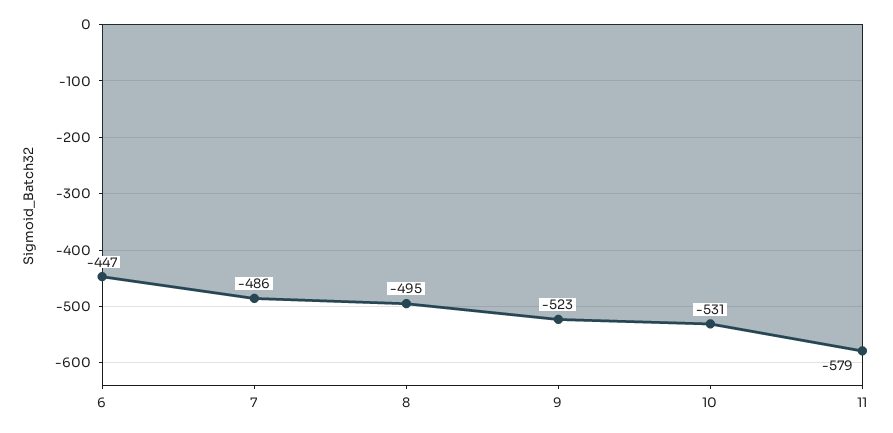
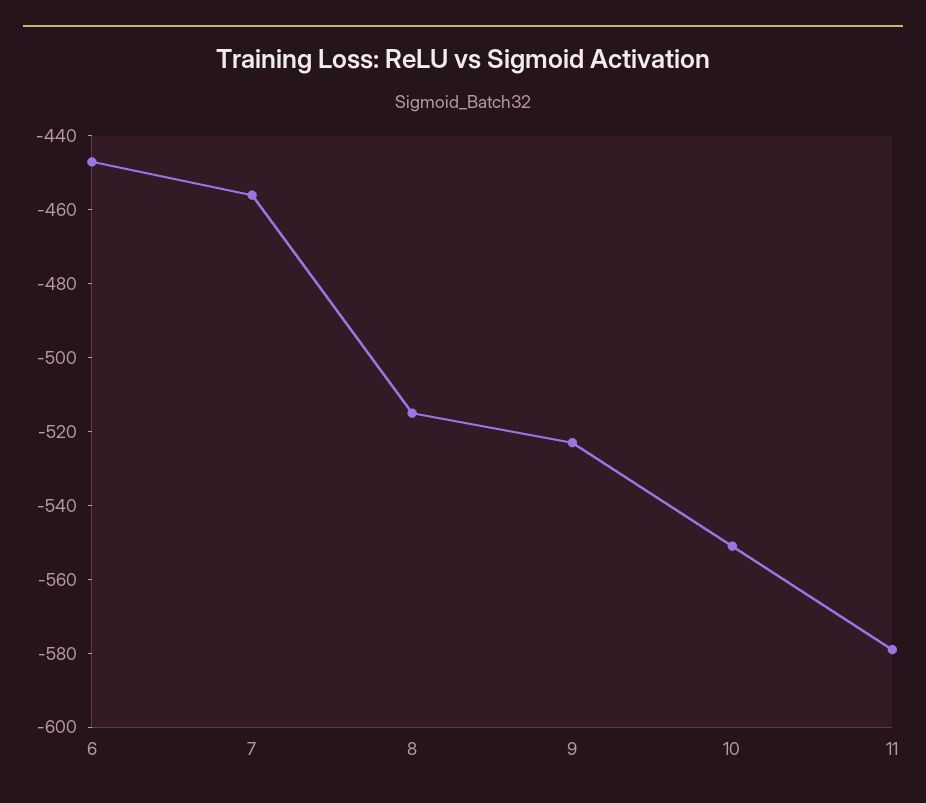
  {
    "6": -447,
-   "7": -486,
+   "7": -455,
-   "8": -495,
+   "8": -515,
    "9": -523,
-   "10": -531,
+   "10": -550,
    "11": -579
  }

